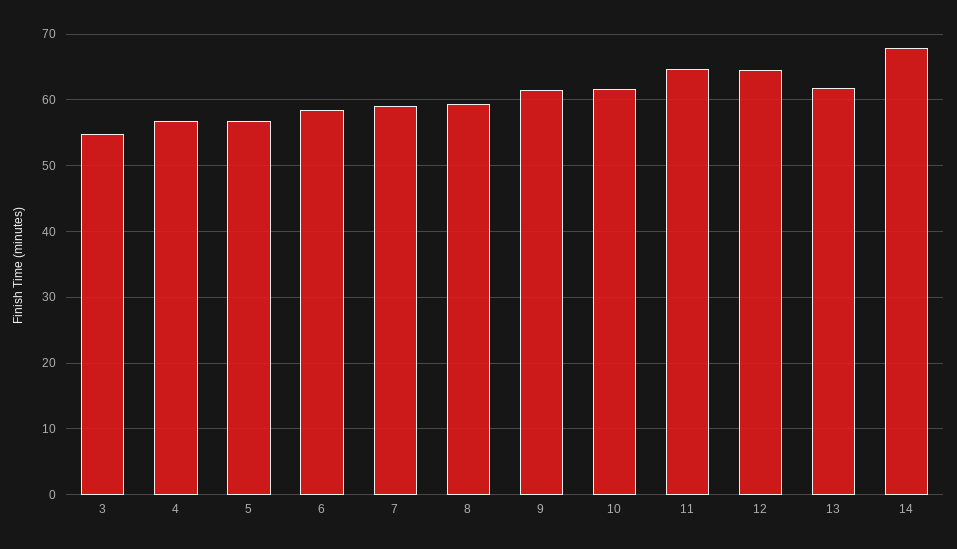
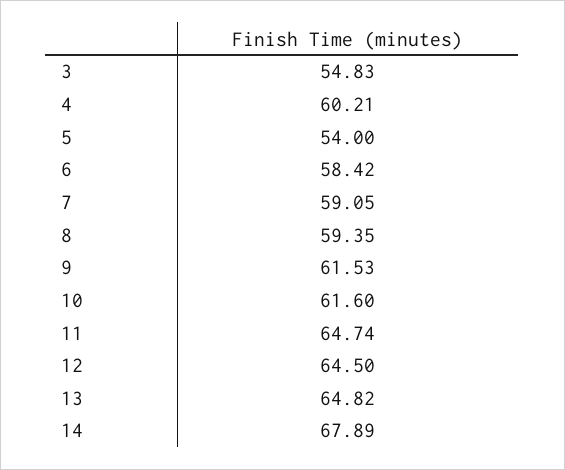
  {
    "3": 54.83,
-   "4": 57,
+   "4": 60.21,
-   "5": 57,
+   "5": 54,
    "6": 58.42,
    "7": 59.05,
    "8": 59.35,
    "9": 61.53,
    "10": 61.6,
    "11": 64.74,
    "12": 64.5,
-   "13": 62,
+   "13": 64.82,
    "14": 67.89
  }

